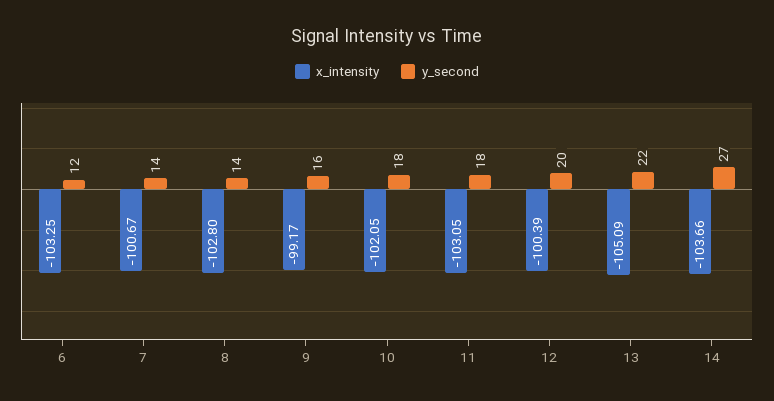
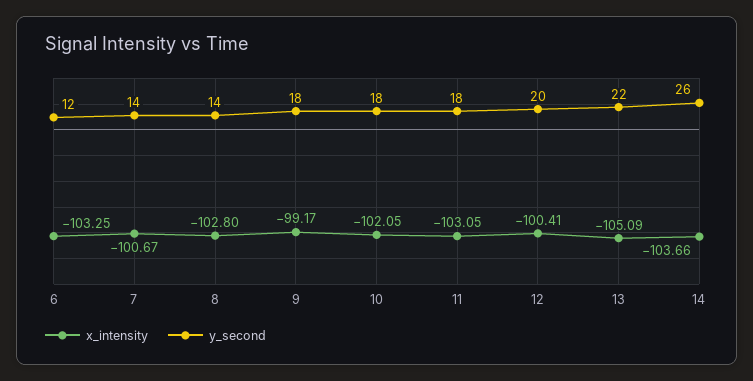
  {
    "x_intensity": {
      "6": -103.25,
      "7": -100.67,
      "8": -102.8,
      "9": -99.17,
      "10": -102.05,
      "11": -103.05,
-     "12": -100.39,
+     "12": -100.41,
      "13": -105.09,
      "14": -103.66
    },
    "y_second": {
      "6": 12,
      "7": 14,
      "8": 14,
-     "9": 16,
+     "9": 18,
      "10": 18,
      "11": 18,
      "12": 20,
      "13": 22,
-     "14": 27
+     "14": 26
    }
  }

